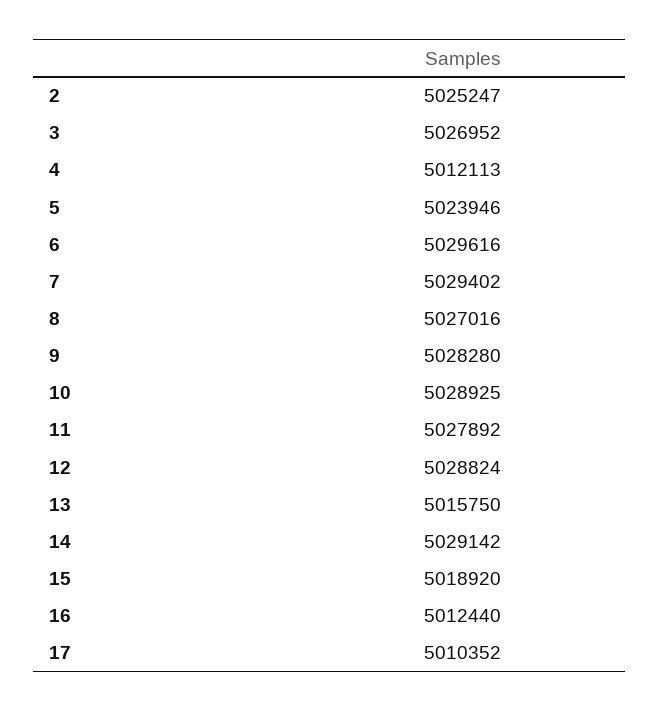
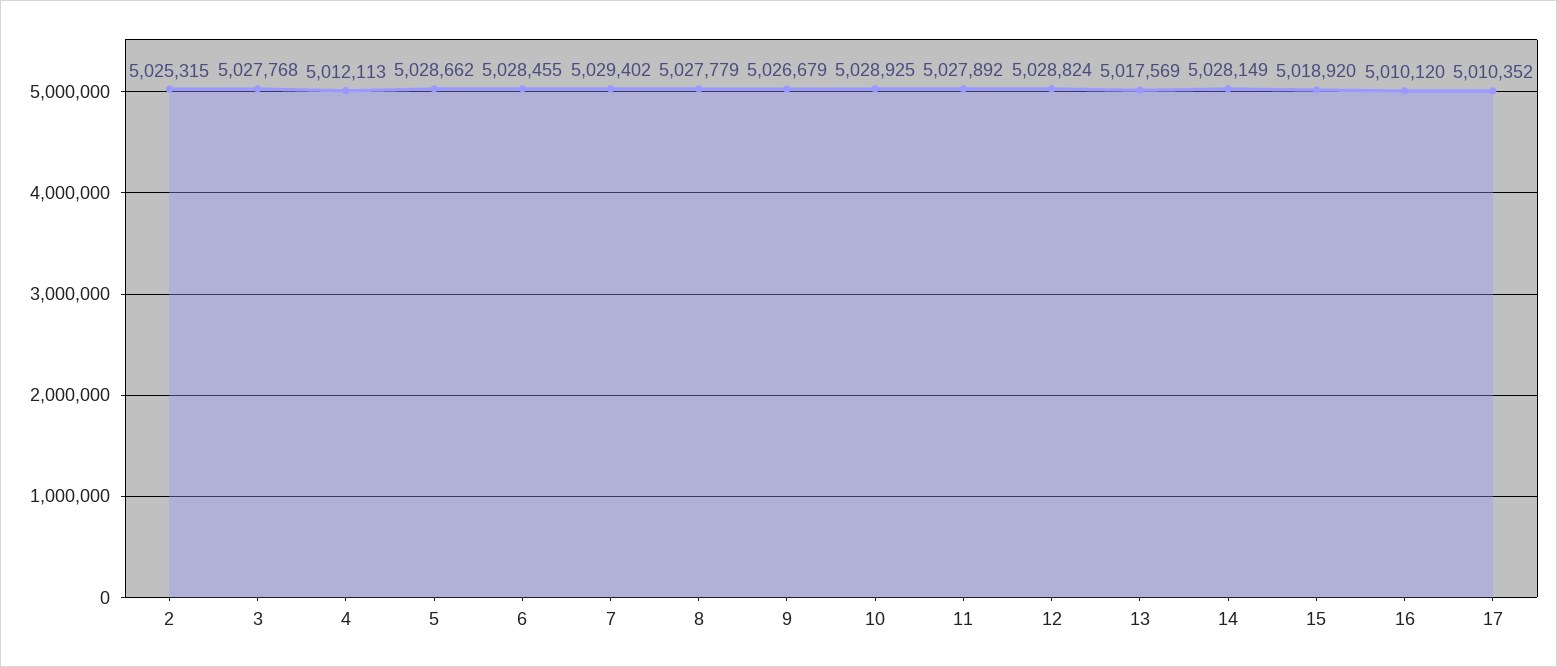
  {
-   "2": 5025247,
+   "2": 5025315,
-   "3": 5026952,
+   "3": 5027768,
    "4": 5012113,
-   "5": 5023946,
+   "5": 5028662,
-   "6": 5029616,
+   "6": 5028455,
    "7": 5029402,
-   "8": 5027016,
+   "8": 5027779,
-   "9": 5028280,
+   "9": 5026679,
    "10": 5028925,
    "11": 5027892,
    "12": 5028824,
-   "13": 5015750,
+   "13": 5017569,
-   "14": 5029142,
+   "14": 5028149,
    "15": 5018920,
-   "16": 5012440,
+   "16": 5010120,
    "17": 5010352
  }

